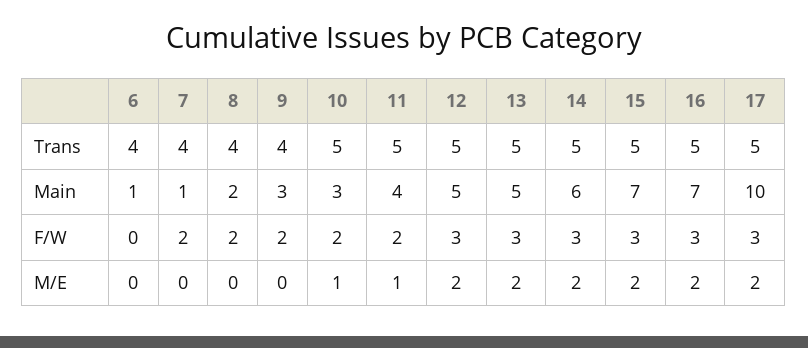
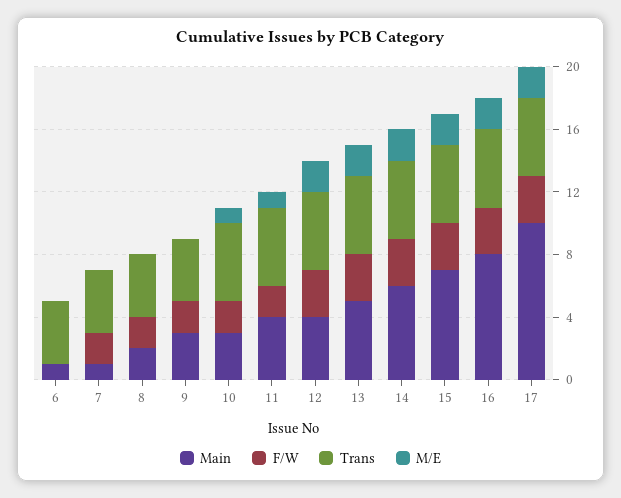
  {
    "Trans": {
      "6": 4,
      "7": 4,
      "8": 4,
      "9": 4,
      "10": 5,
      "11": 5,
      "12": 5,
      "13": 5,
      "14": 5,
      "15": 5,
      "16": 5,
      "17": 5
    },
    "Main": {
      "6": 1,
      "7": 1,
      "8": 2,
      "9": 3,
      "10": 3,
      "11": 4,
-     "12": 5,
+     "12": 4,
      "13": 5,
      "14": 6,
      "15": 7,
-     "16": 7,
+     "16": 8,
      "17": 10
    },
    "F/W": {
      "6": 0,
      "7": 2,
      "8": 2,
      "9": 2,
      "10": 2,
      "11": 2,
      "12": 3,
      "13": 3,
      "14": 3,
      "15": 3,
      "16": 3,
      "17": 3
    },
    "M/E": {
      "6": 0,
      "7": 0,
      "8": 0,
      "9": 0,
      "10": 1,
      "11": 1,
      "12": 2,
      "13": 2,
      "14": 2,
      "15": 2,
      "16": 2,
      "17": 2
    }
  }

